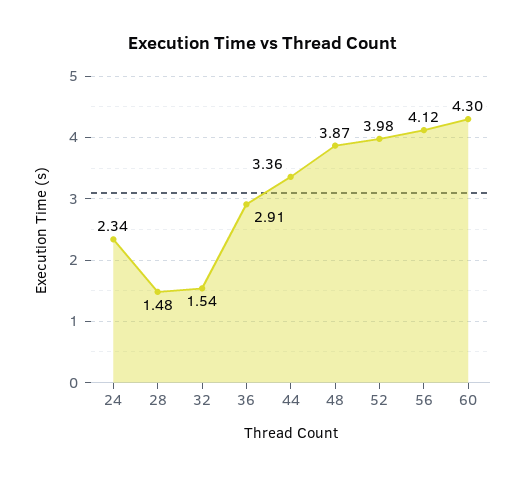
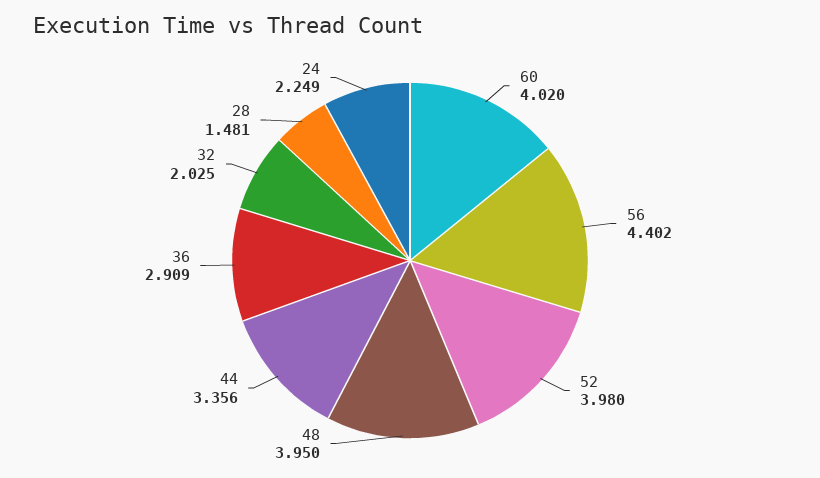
  {
-   "24": 2.34,
+   "24": 2.249,
    "28": 1.481,
-   "32": 1.54,
+   "32": 2.025,
    "36": 2.909,
    "44": 3.356,
-   "48": 3.87,
+   "48": 3.95,
    "52": 3.98,
-   "56": 4.12,
+   "56": 4.402,
-   "60": 4.3
+   "60": 4.02
  }

